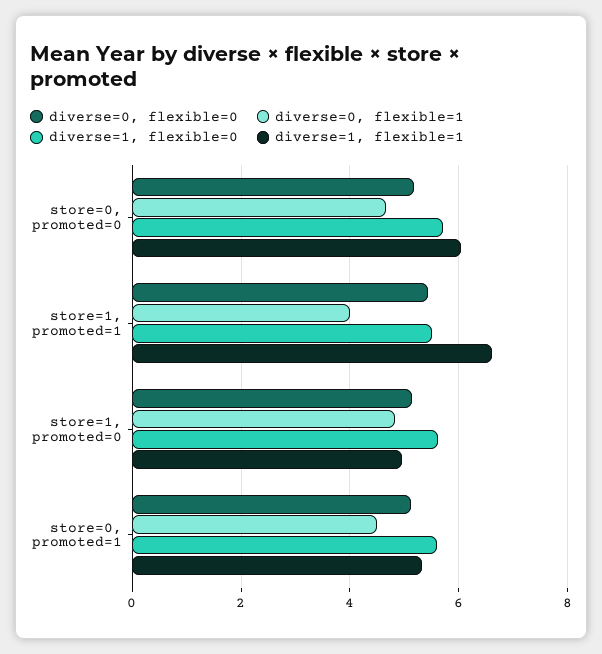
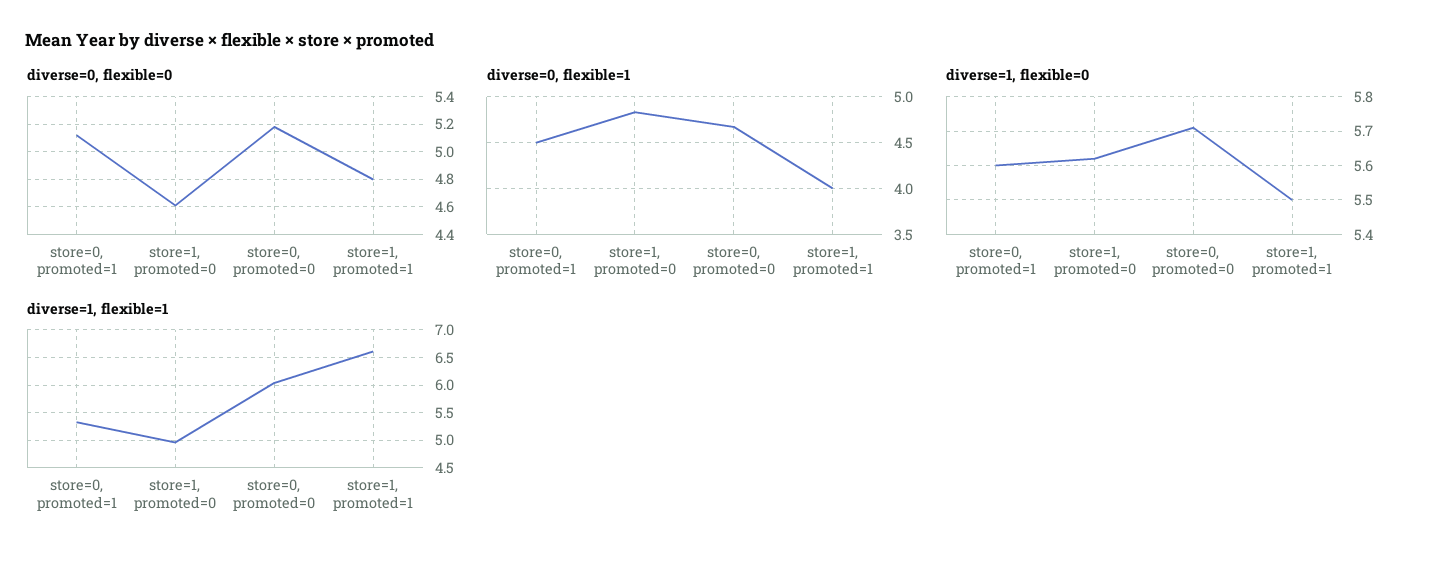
  {
    "diverse=0, flexible=0": {
      "store=0, promoted=0": 5.2,
-     "store=1, promoted=1": 5.4,
+     "store=1, promoted=1": 4.8,
-     "store=1, promoted=0": 5.2,
+     "store=1, promoted=0": 4.6,
      "store=0, promoted=1": 5.1
    },
    "diverse=0, flexible=1": {
      "store=0, promoted=0": 4.7,
      "store=1, promoted=1": 4,
      "store=1, promoted=0": 4.8,
      "store=0, promoted=1": 4.5
    },
    "diverse=1, flexible=0": {
      "store=0, promoted=0": 5.7,
      "store=1, promoted=1": 5.5,
      "store=1, promoted=0": 5.6,
      "store=0, promoted=1": 5.6
    },
    "diverse=1, flexible=1": {
      "store=0, promoted=0": 6,
      "store=1, promoted=1": 6.6,
      "store=1, promoted=0": 5,
      "store=0, promoted=1": 5.4
    }
  }

